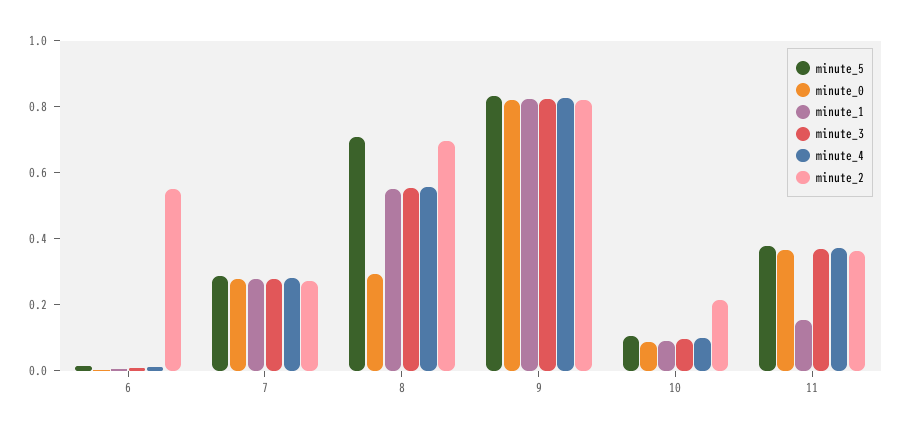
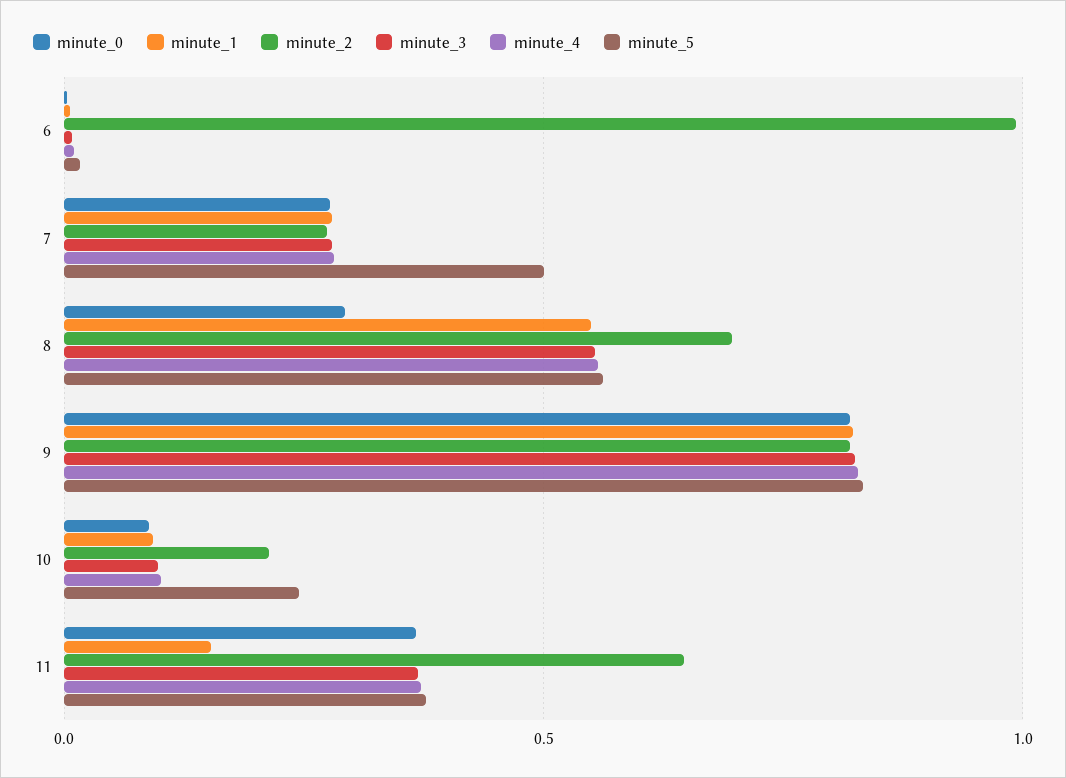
  {
    "minute_5": {
      "6": 0,
-     "7": 0.3,
+     "7": 0.5,
-     "8": 0.7,
+     "8": 0.55,
      "9": 0.85,
-     "10": 0.1,
+     "10": 0.25,
      "11": 0.4
    },
    "minute_0": {
      "6": 0,
      "7": 0.3,
      "8": 0.3,
      "9": 0.8,
      "10": 0.1,
      "11": 0.35
    },
    "minute_1": {
      "6": 0,
      "7": 0.3,
      "8": 0.55,
      "9": 0.8,
      "10": 0.1,
      "11": 0.15
    },
    "minute_3": {
      "6": 0,
      "7": 0.3,
      "8": 0.55,
      "9": 0.85,
      "10": 0.1,
      "11": 0.35
    },
    "minute_4": {
      "6": 0,
      "7": 0.3,
      "8": 0.55,
      "9": 0.85,
      "10": 0.1,
      "11": 0.35
    },
    "minute_2": {
-     "6": 0.55,
+     "6": 1,
      "7": 0.25,
      "8": 0.7,
      "9": 0.8,
      "10": 0.2,
-     "11": 0.35
+     "11": 0.65
    }
  }

